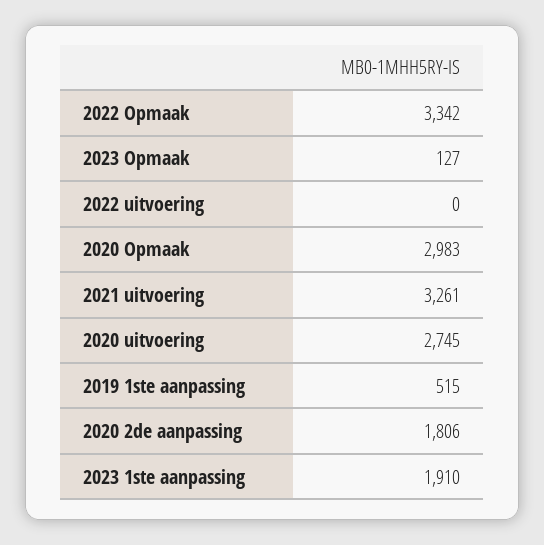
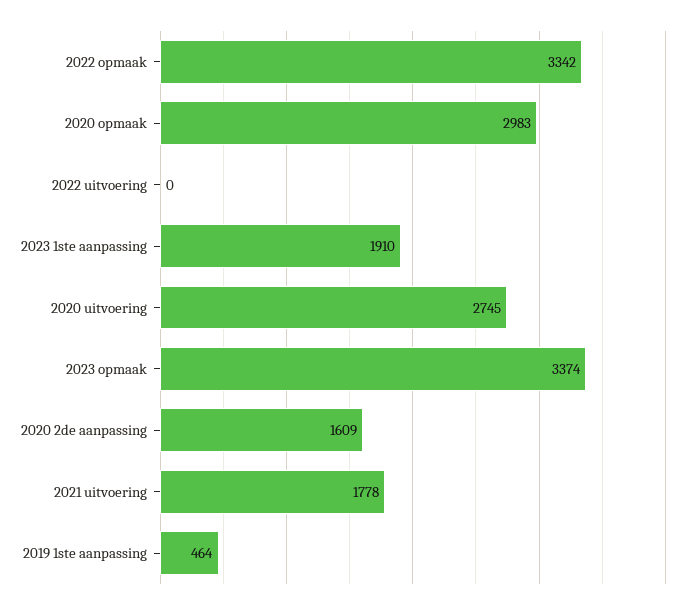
  {
    "2022 Opmaak": 3342,
-   "2023 Opmaak": 127,
+   "2023 Opmaak": 3374,
    "2022 uitvoering": 0,
    "2020 Opmaak": 2983,
-   "2021 uitvoering": 3261,
+   "2021 uitvoering": 1778,
    "2020 uitvoering": 2745,
-   "2019 1ste aanpassing": 515,
+   "2019 1ste aanpassing": 464,
-   "2020 2de aanpassing": 1806,
+   "2020 2de aanpassing": 1609,
    "2023 1ste aanpassing": 1910
  }

